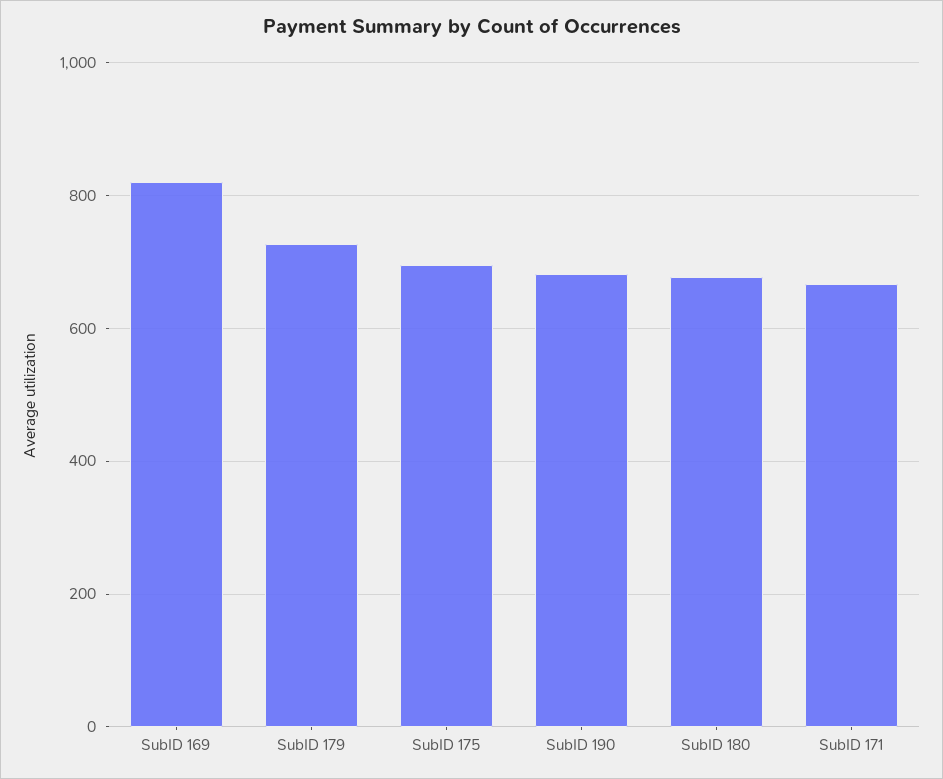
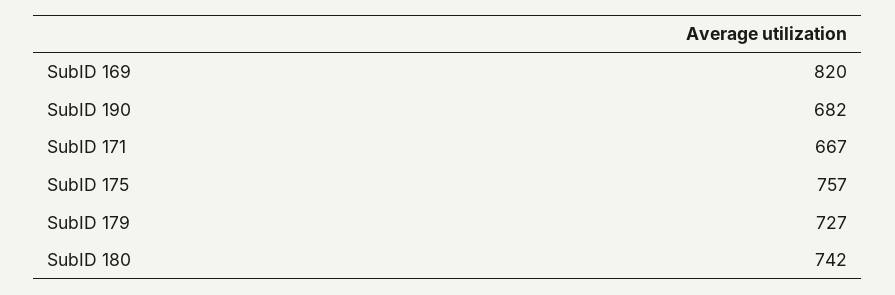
  {
    "SubID 169": 820,
    "SubID 179": 727,
-   "SubID 175": 700,
+   "SubID 175": 757,
    "SubID 190": 682,
-   "SubID 180": 680,
+   "SubID 180": 742,
    "SubID 171": 667
  }

